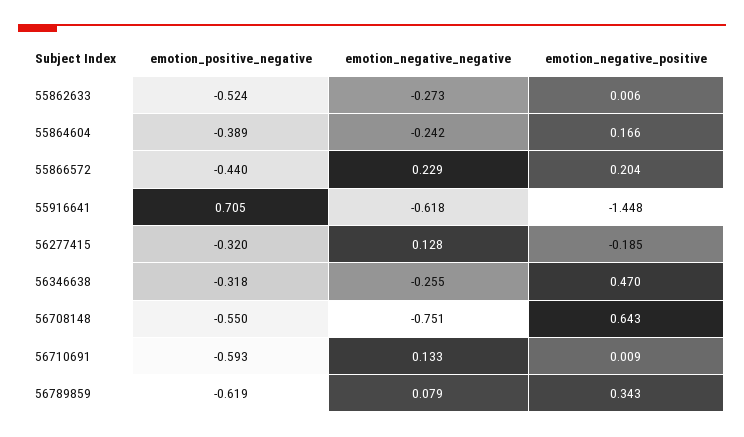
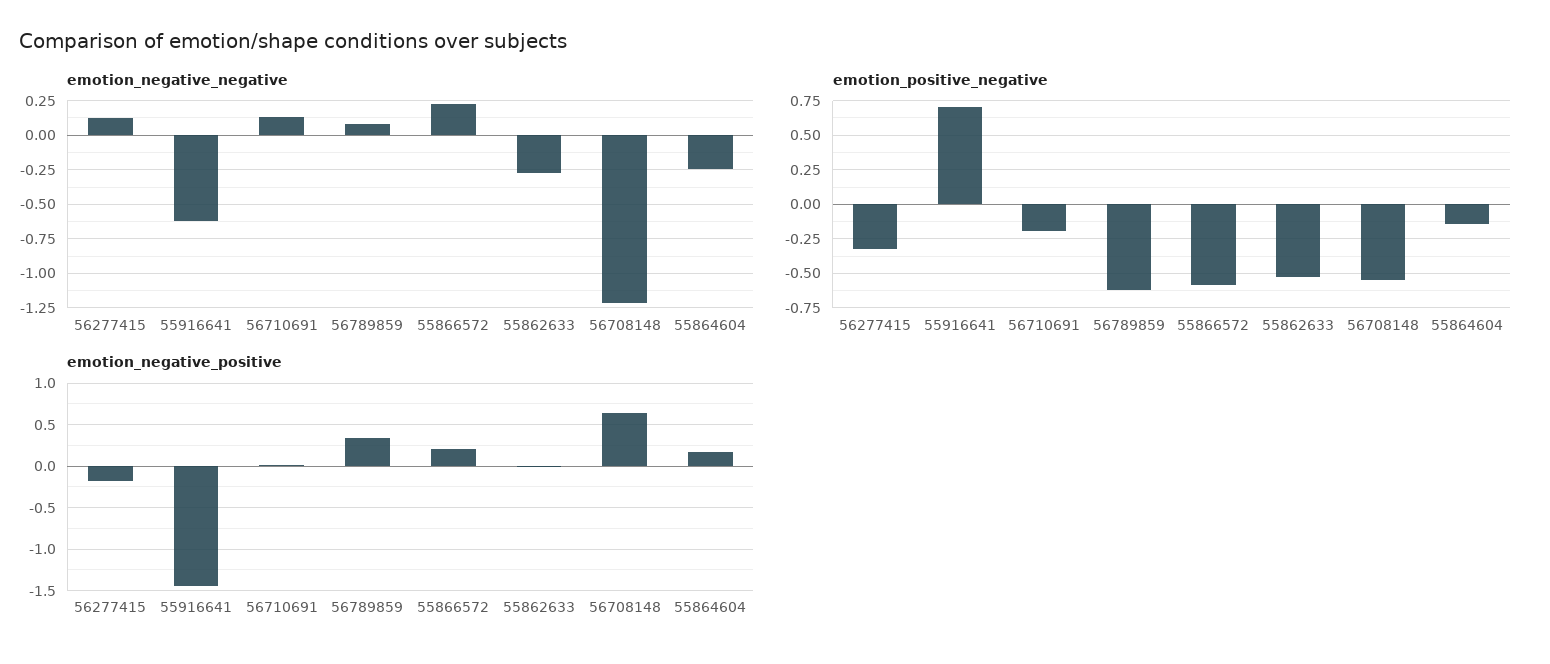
  {
    "emotion_positive_negative": {
      "55862633": -0.524,
-     "55864604": -0.389,
+     "55864604": -0.15,
-     "55866572": -0.44,
+     "55866572": -0.6,
      "55916641": 0.705,
      "56277415": -0.32,
-     "56346638": -0.318,
      "56708148": -0.55,
-     "56710691": -0.593,
+     "56710691": -0.2,
      "56789859": -0.619
    },
    "emotion_negative_negative": {
      "55862633": -0.273,
      "55864604": -0.242,
      "55866572": 0.229,
      "55916641": -0.618,
      "56277415": 0.128,
-     "56346638": -0.255,
-     "56708148": -0.751,
+     "56708148": -1.2,
      "56710691": 0.133,
      "56789859": 0.079
    },
    "emotion_negative_positive": {
      "55862633": 0.006,
      "55864604": 0.166,
      "55866572": 0.204,
      "55916641": -1.448,
      "56277415": -0.185,
-     "56346638": 0.47,
      "56708148": 0.643,
      "56710691": 0.009,
      "56789859": 0.343
    }
  }

